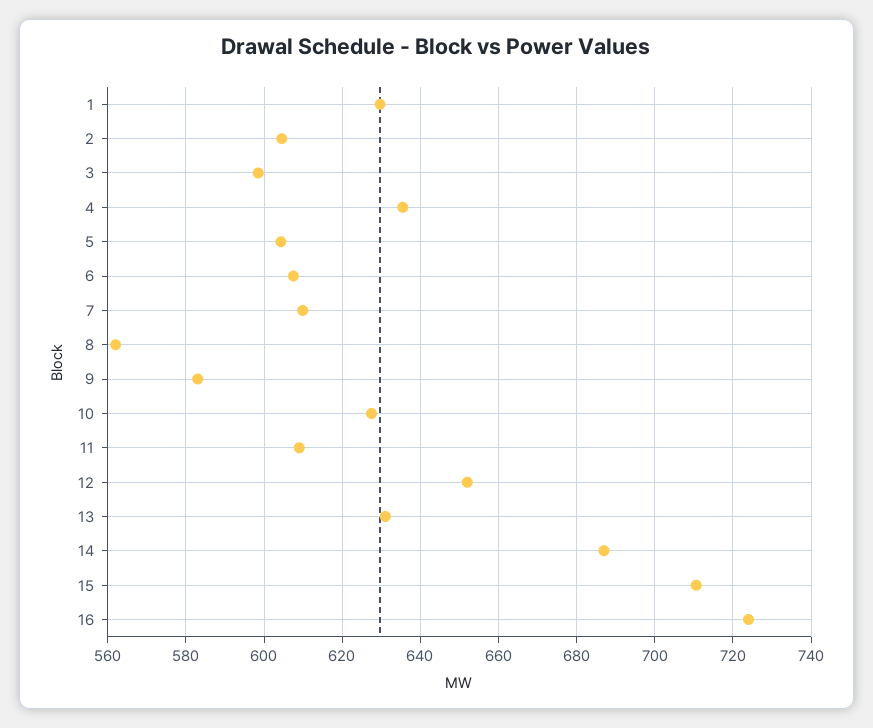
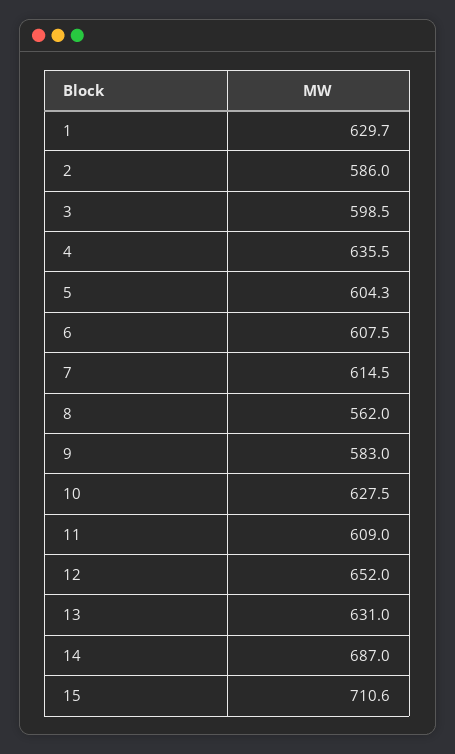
  {
    "1": 629.7,
-   "2": 604,
+   "2": 586,
    "3": 598.5,
    "4": 635.5,
    "5": 604.3,
    "6": 607.5,
-   "7": 610,
+   "7": 614.5,
    "8": 562,
    "9": 583,
    "10": 627.5,
    "11": 609,
    "12": 652,
    "13": 631,
    "14": 687,
-   "15": 710.6,
+   "15": 710.6
-   "16": 724
  }

